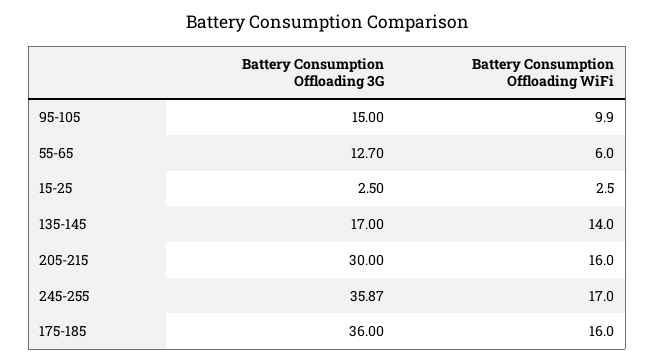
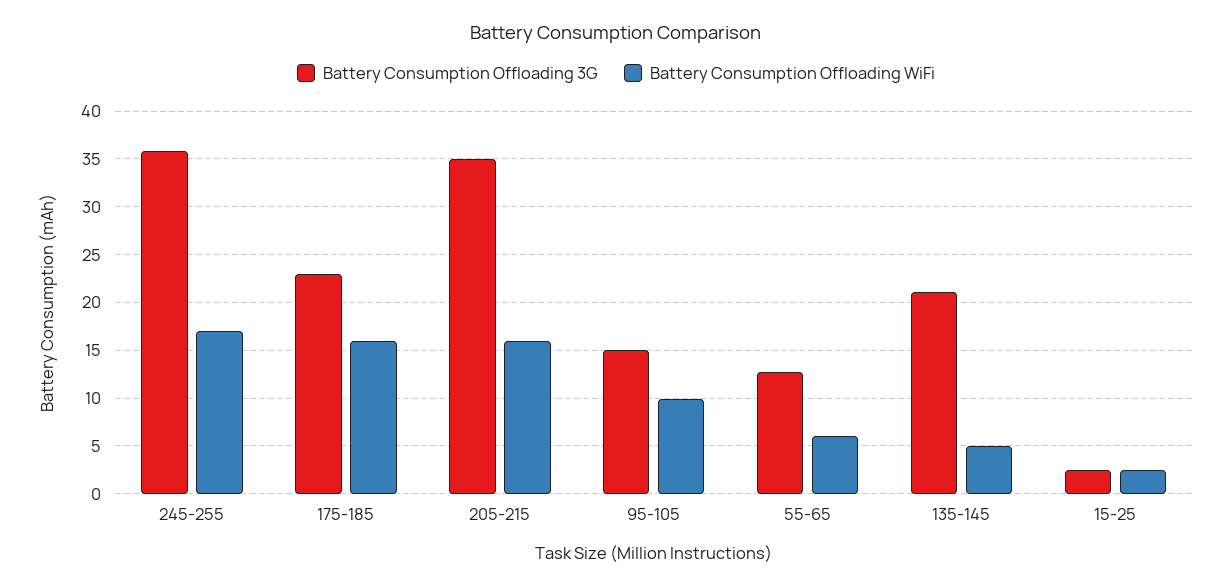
  {
    "Battery Consumption Offloading 3G": {
      "95-105": 15,
      "55-65": 12.7,
      "15-25": 2.5,
-     "135-145": 17,
+     "135-145": 21,
-     "205-215": 30,
+     "205-215": 35,
      "245-255": 35.87,
-     "175-185": 36
+     "175-185": 23
    },
    "Battery Consumption Offloading WiFi": {
      "95-105": 9.9,
      "55-65": 6,
      "15-25": 2.5,
-     "135-145": 14,
+     "135-145": 5,
      "205-215": 16,
      "245-255": 17,
      "175-185": 16
    }
  }

